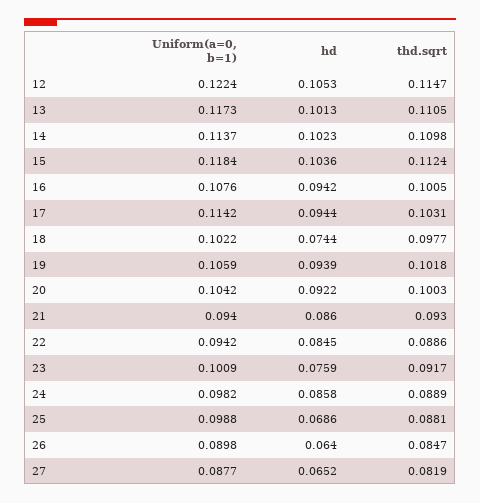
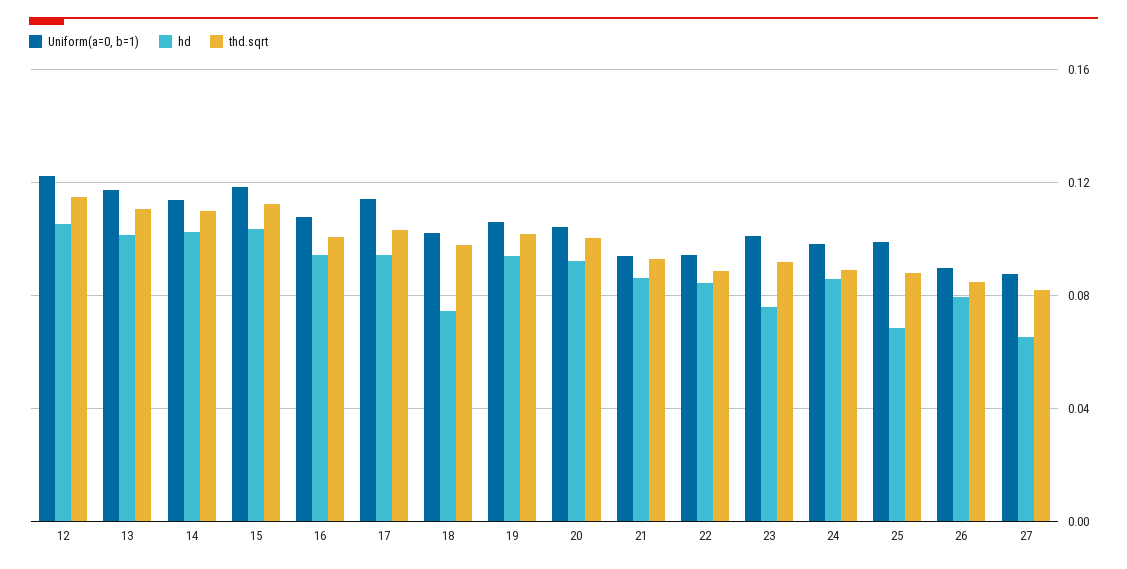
  {
    "Uniform(a=0, b=1)": {
      "12": 0.1224,
      "13": 0.1173,
      "14": 0.1137,
      "15": 0.1184,
      "16": 0.1076,
      "17": 0.1142,
      "18": 0.1022,
      "19": 0.1059,
      "20": 0.1042,
      "21": 0.094,
      "22": 0.0942,
      "23": 0.1009,
      "24": 0.0982,
      "25": 0.0988,
      "26": 0.0898,
      "27": 0.0877
    },
    "hd": {
      "12": 0.1053,
      "13": 0.1013,
      "14": 0.1023,
      "15": 0.1036,
      "16": 0.0942,
      "17": 0.0944,
      "18": 0.0744,
      "19": 0.0939,
      "20": 0.0922,
      "21": 0.086,
      "22": 0.0845,
      "23": 0.0759,
      "24": 0.0858,
      "25": 0.0686,
-     "26": 0.064,
+     "26": 0.08,
      "27": 0.0652
    },
    "thd.sqrt": {
      "12": 0.1147,
      "13": 0.1105,
      "14": 0.1098,
      "15": 0.1124,
      "16": 0.1005,
      "17": 0.1031,
      "18": 0.0977,
      "19": 0.1018,
      "20": 0.1003,
      "21": 0.093,
      "22": 0.0886,
      "23": 0.0917,
      "24": 0.0889,
      "25": 0.0881,
      "26": 0.0847,
      "27": 0.0819
    }
  }

